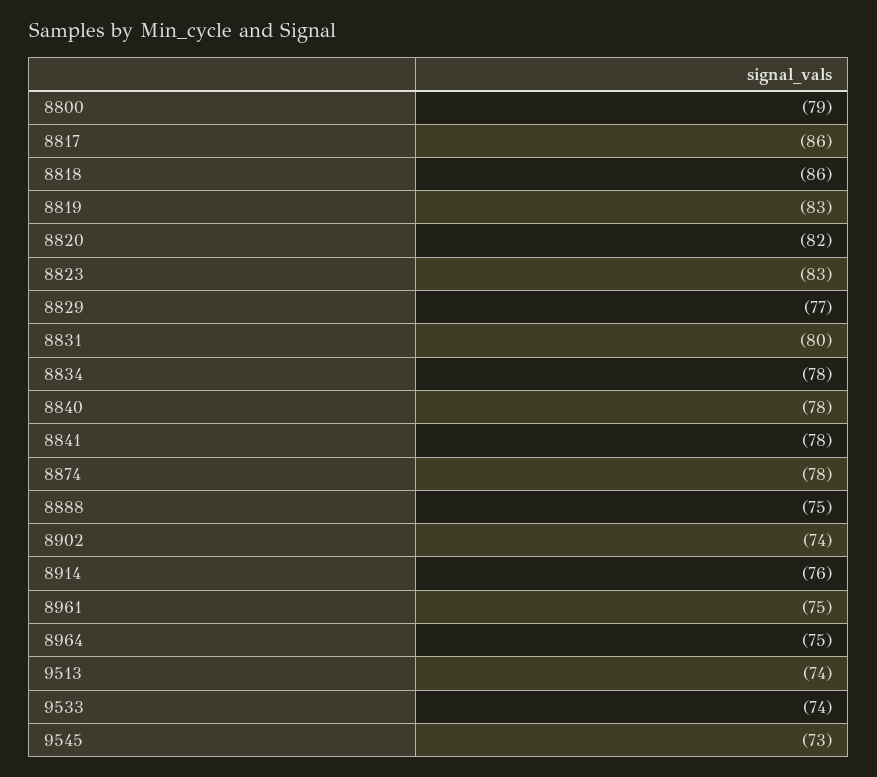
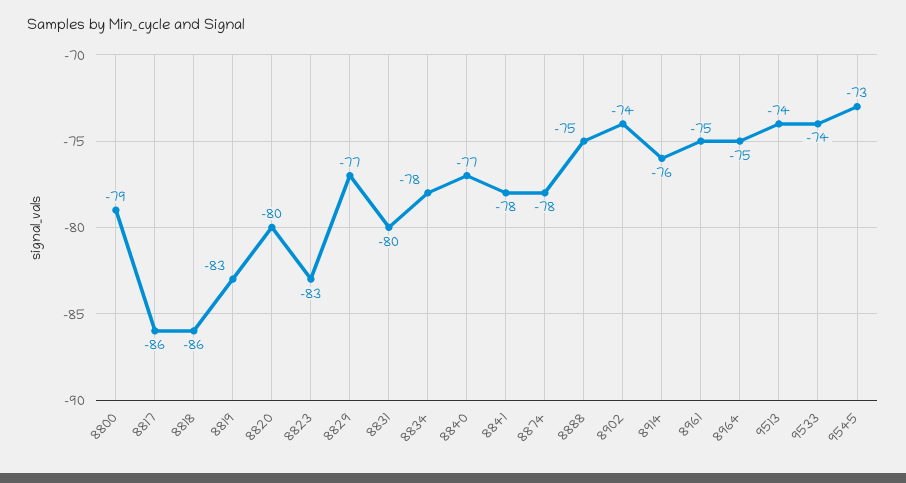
  {
    "8800": -79,
    "8817": -86,
    "8818": -86,
    "8819": -83,
-   "8820": -82,
+   "8820": -80,
    "8823": -83,
    "8829": -77,
    "8831": -80,
    "8834": -78,
-   "8840": -78,
+   "8840": -77,
    "8841": -78,
    "8874": -78,
    "8888": -75,
    "8902": -74,
    "8914": -76,
    "8961": -75,
    "8964": -75,
    "9513": -74,
    "9533": -74,
    "9545": -73
  }

